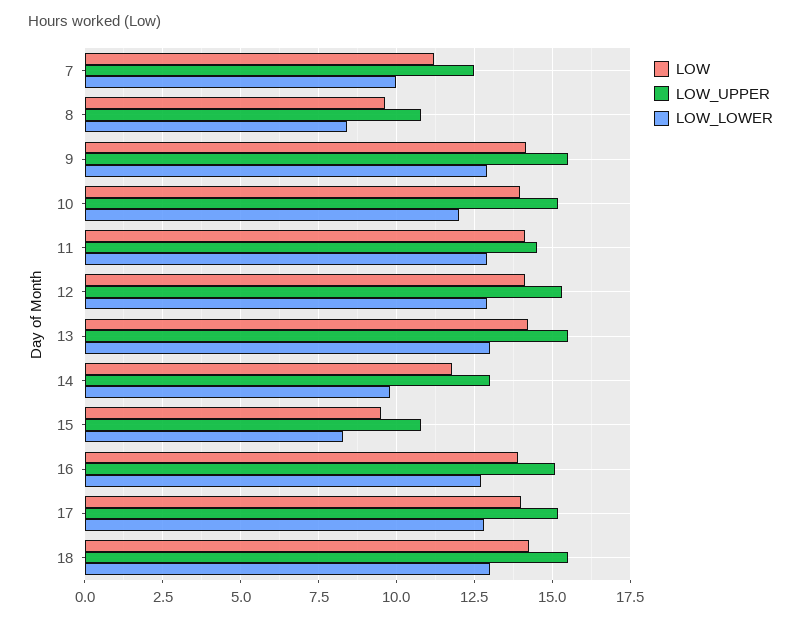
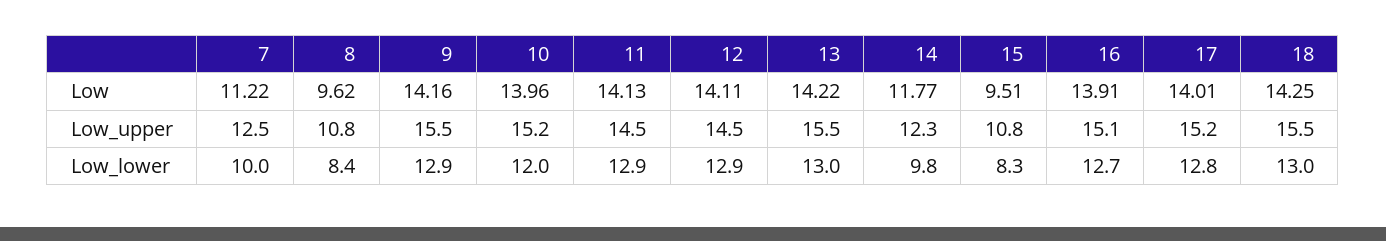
  {
    "LOW": {
      "7": 11.22,
      "8": 9.62,
      "9": 14.16,
      "10": 13.96,
      "11": 14.13,
      "12": 14.11,
      "13": 14.22,
      "14": 11.77,
      "15": 9.51,
      "16": 13.91,
      "17": 14.01,
      "18": 14.25
    },
    "LOW_UPPER": {
      "7": 12.5,
      "8": 10.8,
      "9": 15.5,
      "10": 15.2,
      "11": 14.5,
-     "12": 15.25,
+     "12": 14.5,
      "13": 15.5,
-     "14": 13,
+     "14": 12.3,
      "15": 10.8,
      "16": 15.1,
      "17": 15.2,
      "18": 15.5
    },
    "LOW_LOWER": {
      "7": 10,
      "8": 8.4,
      "9": 12.9,
      "10": 12,
      "11": 12.9,
      "12": 12.9,
      "13": 13,
      "14": 9.8,
      "15": 8.3,
      "16": 12.7,
      "17": 12.8,
      "18": 13
    }
  }

